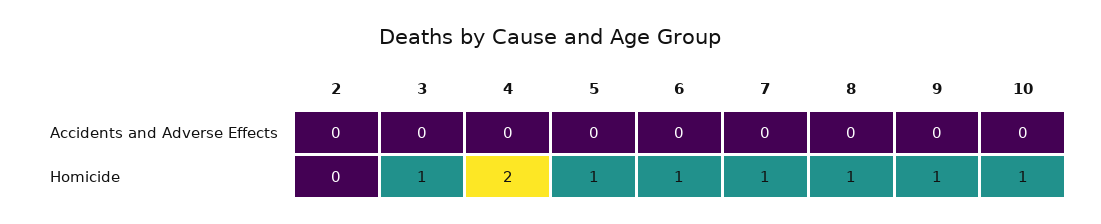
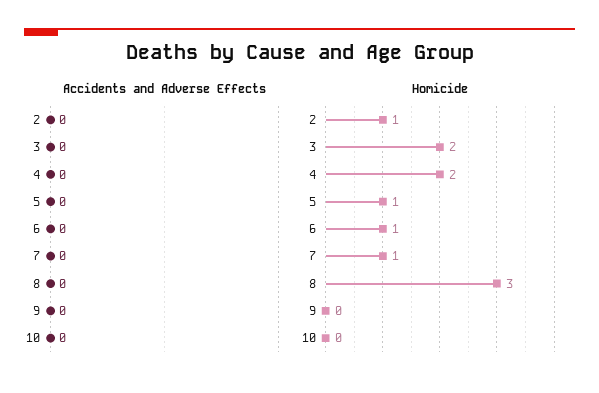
  {
    "Accidents and Adverse Effects": {
      "2": 0,
      "3": 0,
      "4": 0,
      "5": 0,
      "6": 0,
      "7": 0,
      "8": 0,
      "9": 0,
      "10": 0
    },
    "Homicide": {
-     "2": 0,
+     "2": 1,
-     "3": 1,
+     "3": 2,
      "4": 2,
      "5": 1,
      "6": 1,
      "7": 1,
-     "8": 1,
+     "8": 3,
-     "9": 1,
+     "9": 0,
-     "10": 1
+     "10": 0
    }
  }

